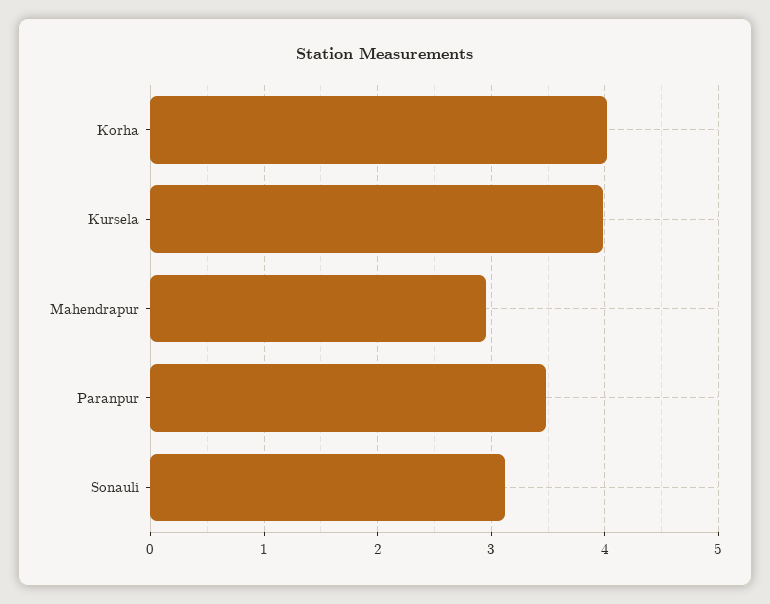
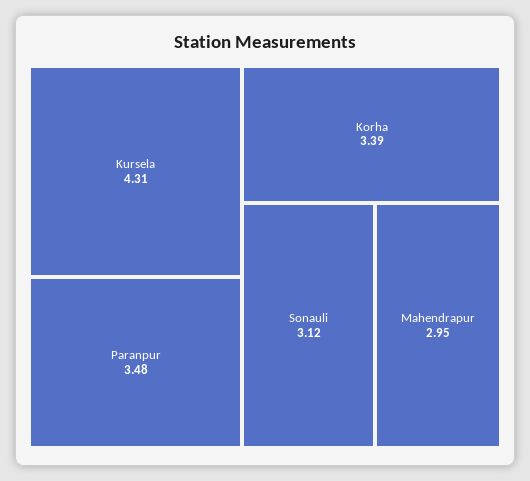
  {
-   "Korha": 4,
+   "Korha": 3.39,
-   "Kursela": 4,
+   "Kursela": 4.31,
    "Mahendrapur": 2.95,
    "Paranpur": 3.48,
    "Sonauli": 3.12
  }

